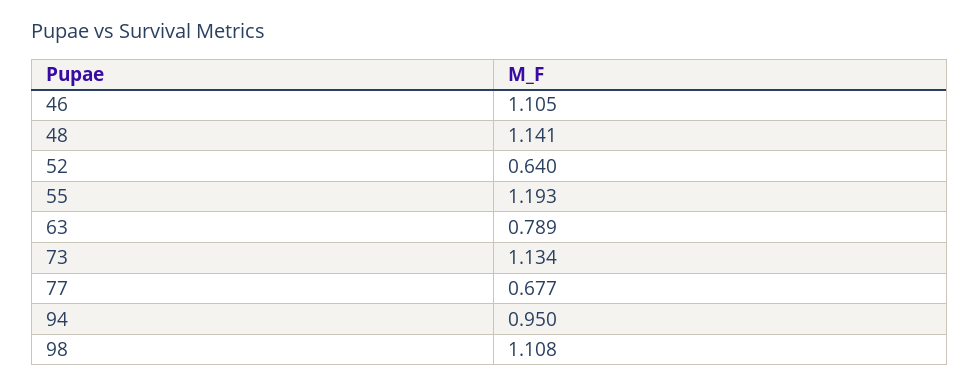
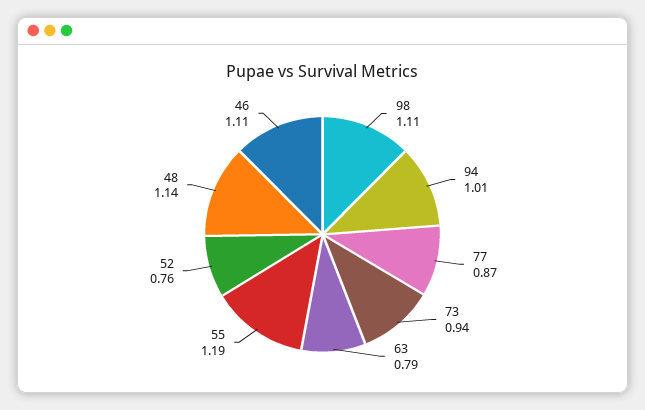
  {
    "46": 1.105,
    "48": 1.141,
-   "52": 0.64,
+   "52": 0.76,
    "55": 1.193,
    "63": 0.789,
-   "73": 1.134,
+   "73": 0.94,
-   "77": 0.677,
+   "77": 0.87,
-   "94": 0.95,
+   "94": 1.01,
    "98": 1.108
  }

